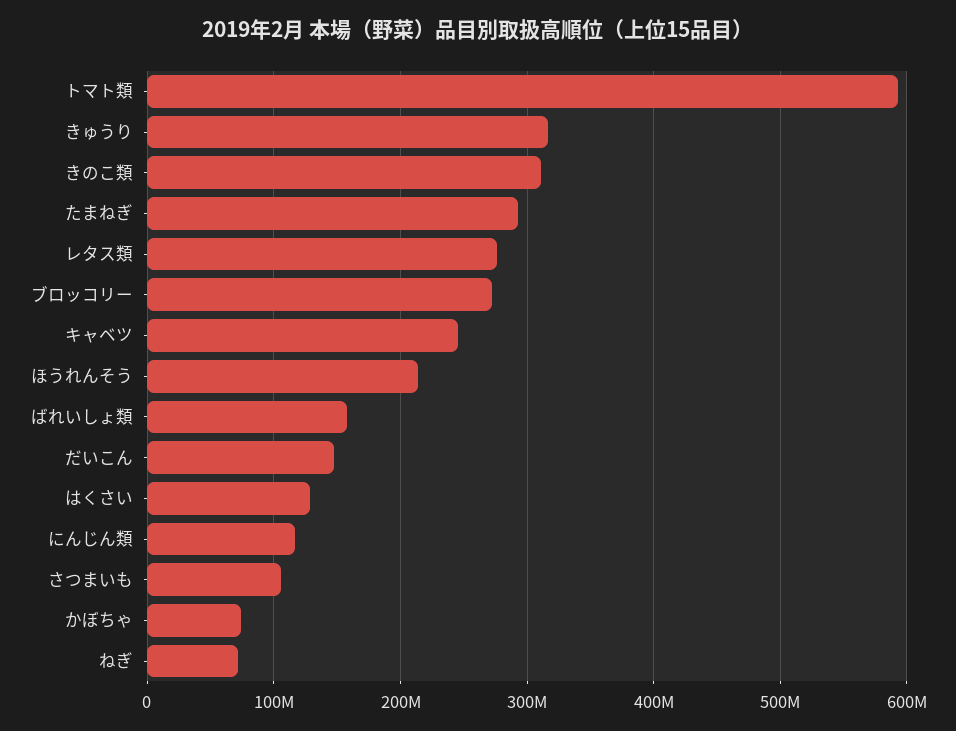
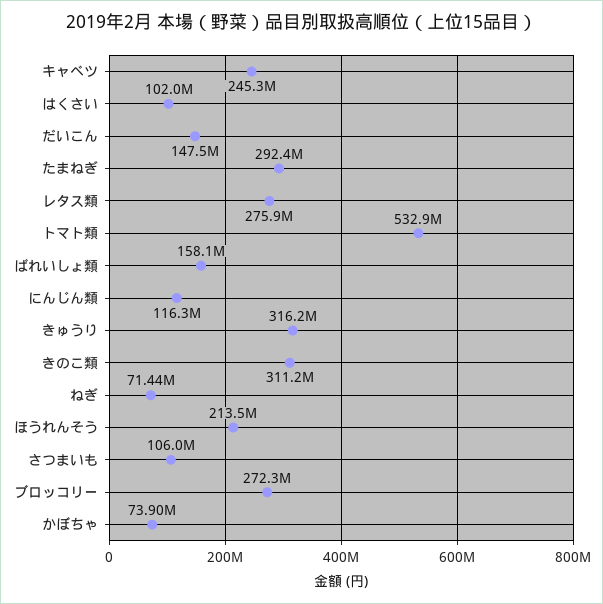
  {
-   "トマト類": 590000000,
+   "トマト類": 532900000,
    "きゅうり": 316200000,
    "きのこ類": 311200000,
    "たまねぎ": 292400000,
    "レタス類": 275900000,
    "ブロッコリー": 272300000,
    "キャベツ": 245300000,
    "ほうれんそう": 213500000,
    "ばれいしょ類": 158100000,
    "だいこん": 147500000,
-   "はくさい": 130000000,
+   "はくさい": 102000000,
    "にんじん類": 116300000,
    "さつまいも": 106000000,
    "かぼちゃ": 73900000,
    "ねぎ": 71440000
  }

